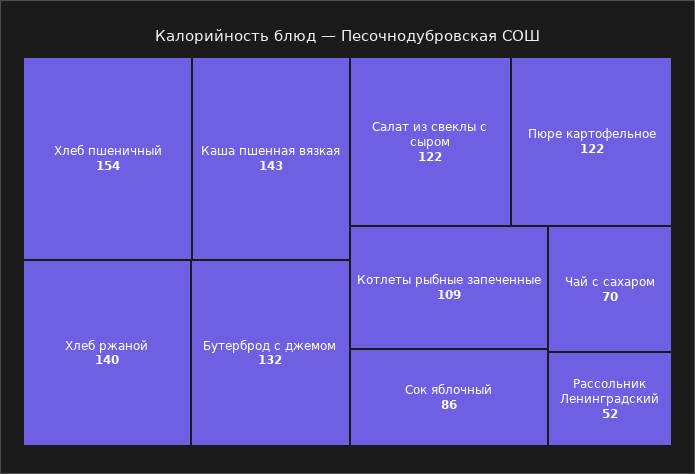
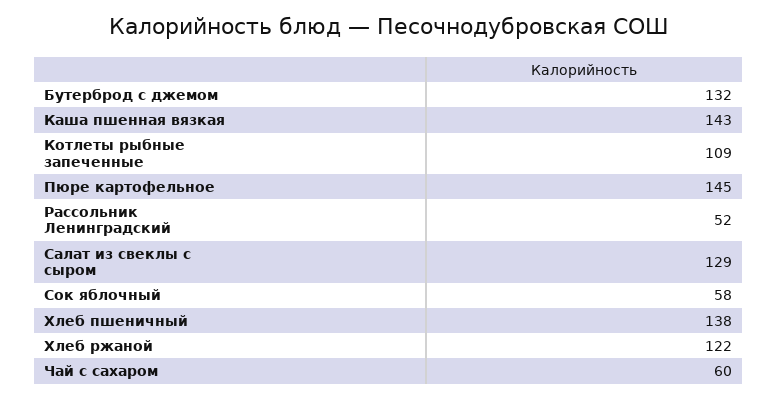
  {
-   "Хлеб пшеничный": 154,
+   "Хлеб пшеничный": 138,
    "Каша пшенная вязкая": 143,
-   "Хлеб ржаной": 140,
+   "Хлеб ржаной": 122,
    "Бутерброд с джемом": 132,
-   "Салат из свеклы с сыром": 122,
+   "Салат из свеклы с сыром": 129,
-   "Пюре картофельное": 122,
+   "Пюре картофельное": 145,
    "Котлеты рыбные запеченные": 109,
-   "Сок яблочный": 86,
+   "Сок яблочный": 58,
-   "Чай с сахаром": 70,
+   "Чай с сахаром": 60,
    "Рассольник Ленинградский": 52
  }

